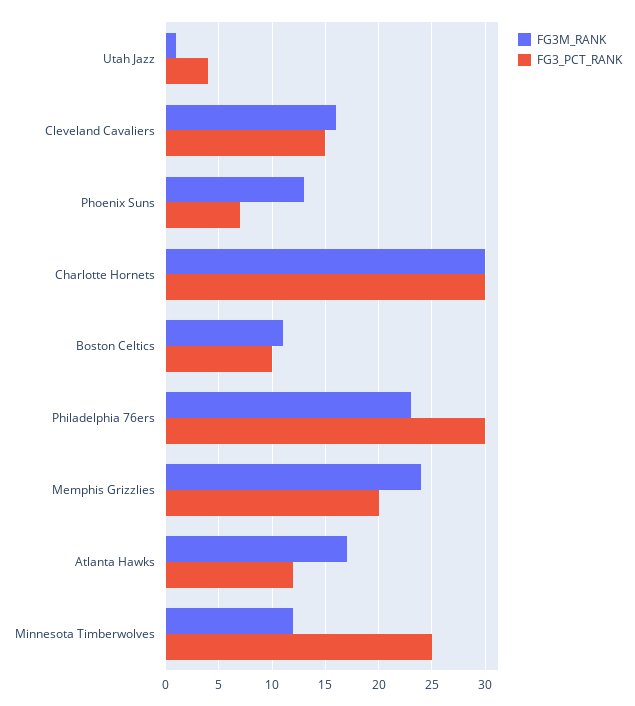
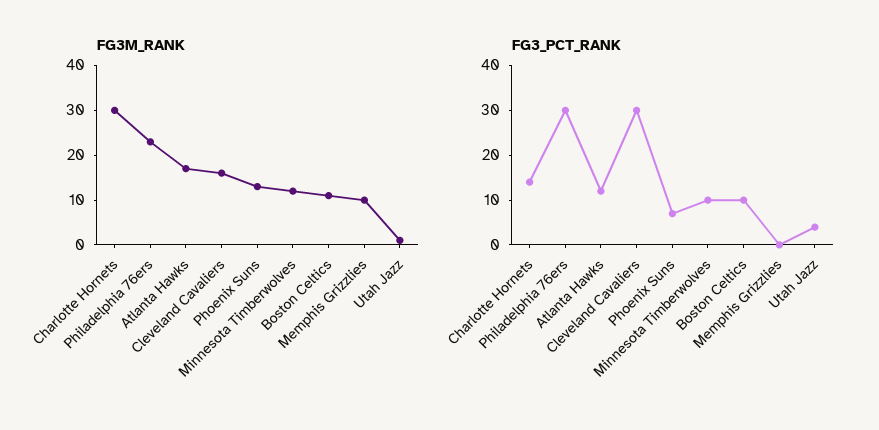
  {
    "FG3M_RANK": {
      "Utah Jazz": 1,
      "Cleveland Cavaliers": 16,
      "Phoenix Suns": 13,
      "Charlotte Hornets": 30,
      "Boston Celtics": 11,
      "Philadelphia 76ers": 23,
-     "Memphis Grizzlies": 24,
+     "Memphis Grizzlies": 10,
      "Atlanta Hawks": 17,
      "Minnesota Timberwolves": 12
    },
    "FG3_PCT_RANK": {
      "Utah Jazz": 4,
-     "Cleveland Cavaliers": 15,
+     "Cleveland Cavaliers": 30,
      "Phoenix Suns": 7,
-     "Charlotte Hornets": 30,
+     "Charlotte Hornets": 15,
      "Boston Celtics": 10,
      "Philadelphia 76ers": 30,
-     "Memphis Grizzlies": 20,
+     "Memphis Grizzlies": 0,
      "Atlanta Hawks": 12,
-     "Minnesota Timberwolves": 25
+     "Minnesota Timberwolves": 10
    }
  }

